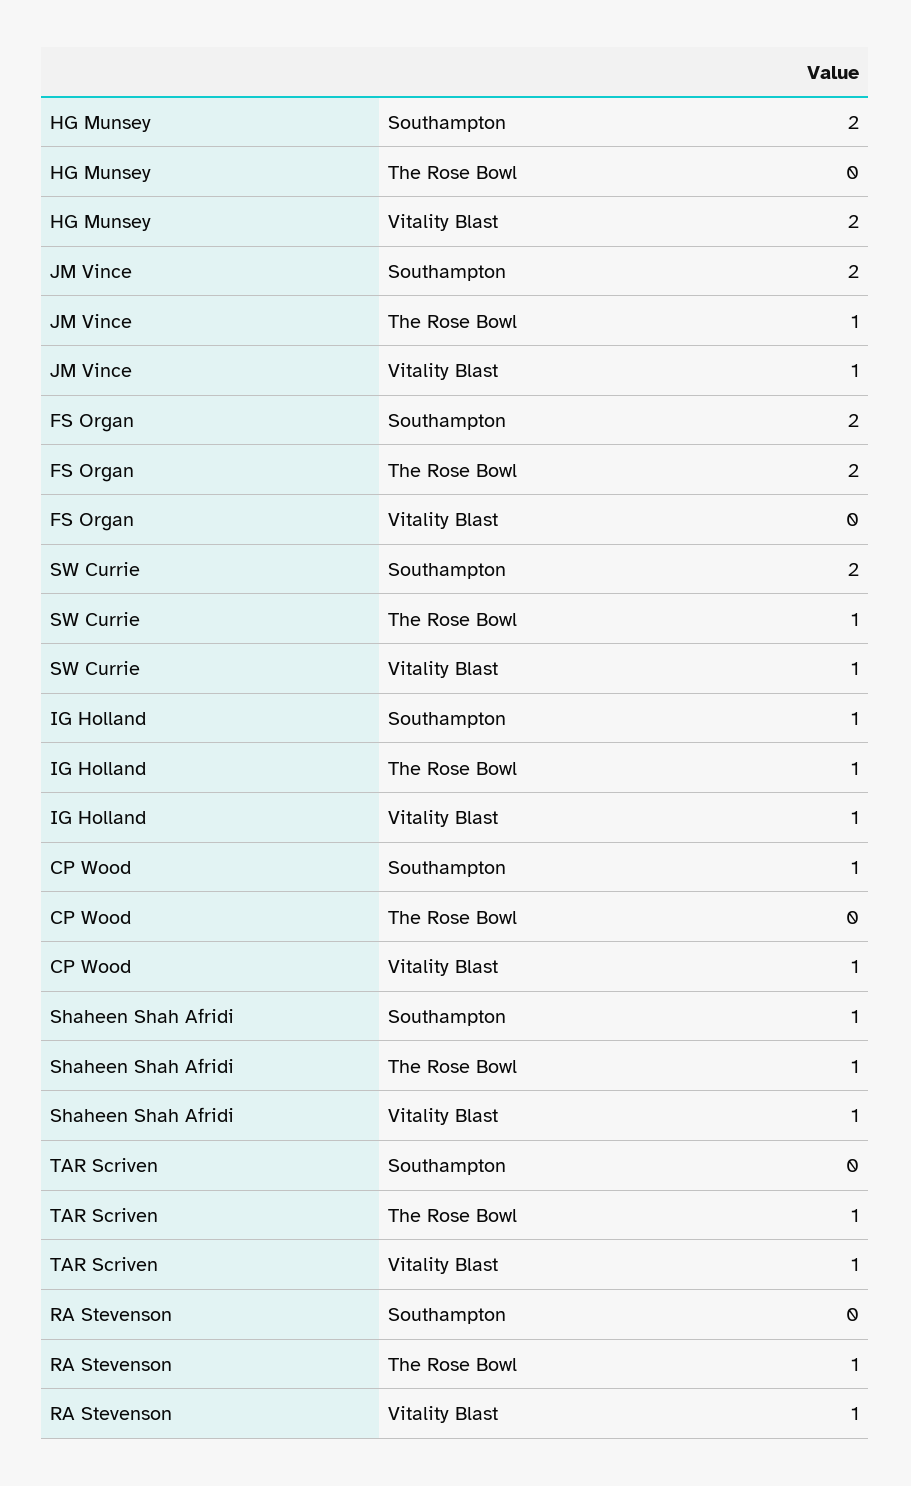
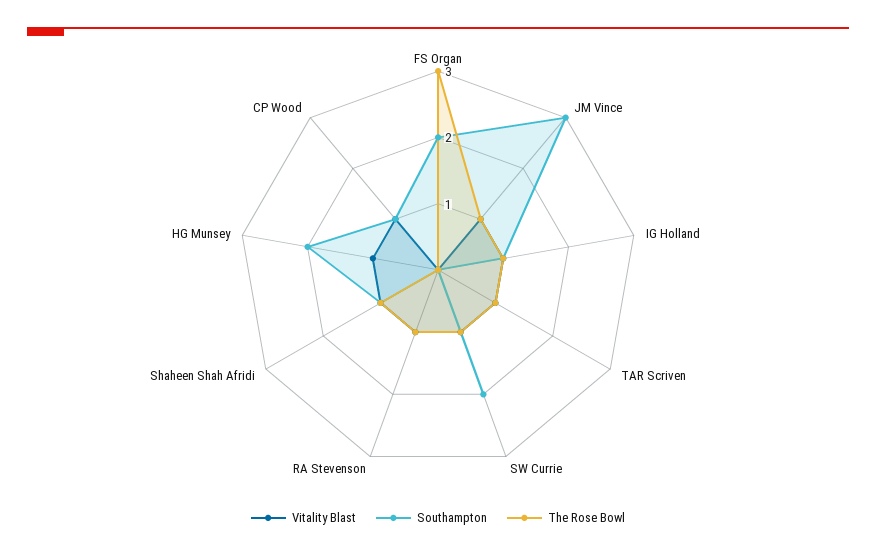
  {
    "Southampton": {
      "HG Munsey": 2,
-     "JM Vince": 2,
+     "JM Vince": 3,
      "FS Organ": 2,
      "SW Currie": 2,
      "IG Holland": 1,
      "CP Wood": 1,
      "Shaheen Shah Afridi": 1,
      "TAR Scriven": 0,
      "RA Stevenson": 0
    },
    "The Rose Bowl": {
      "HG Munsey": 0,
      "JM Vince": 1,
-     "FS Organ": 2,
+     "FS Organ": 3,
      "SW Currie": 1,
      "IG Holland": 1,
      "CP Wood": 0,
      "Shaheen Shah Afridi": 1,
      "TAR Scriven": 1,
      "RA Stevenson": 1
    },
    "Vitality Blast": {
-     "HG Munsey": 2,
+     "HG Munsey": 1,
      "JM Vince": 1,
      "FS Organ": 0,
      "SW Currie": 1,
      "IG Holland": 1,
      "CP Wood": 1,
      "Shaheen Shah Afridi": 1,
      "TAR Scriven": 1,
      "RA Stevenson": 1
    }
  }

